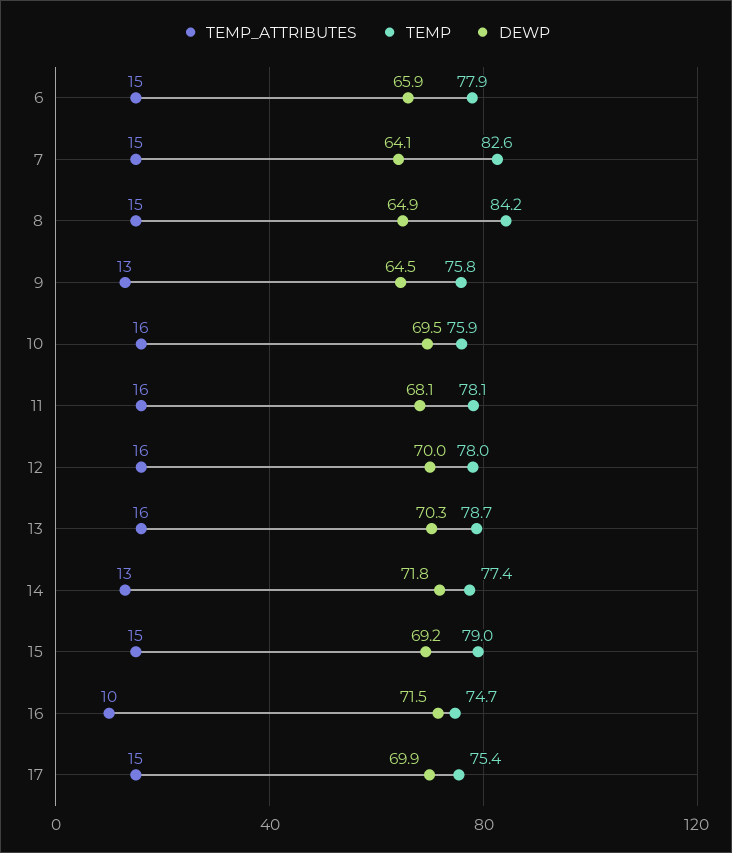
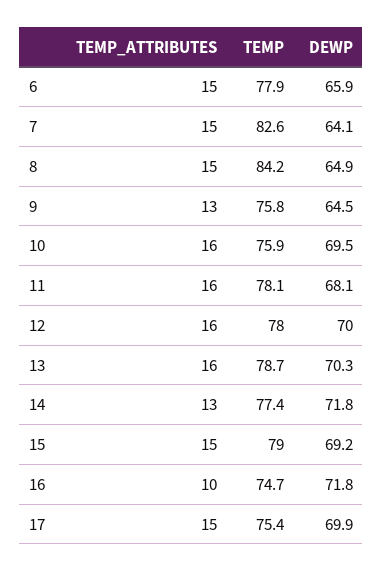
  {
    "TEMP_ATTRIBUTES": {
      "6": 15,
      "7": 15,
      "8": 15,
      "9": 13,
      "10": 16,
      "11": 16,
      "12": 16,
      "13": 16,
      "14": 13,
      "15": 15,
      "16": 10,
      "17": 15
    },
    "TEMP": {
      "6": 77.9,
      "7": 82.6,
      "8": 84.2,
      "9": 75.8,
      "10": 75.9,
      "11": 78.1,
      "12": 78,
      "13": 78.7,
      "14": 77.4,
      "15": 79,
      "16": 74.7,
      "17": 75.4
    },
    "DEWP": {
      "6": 65.9,
      "7": 64.1,
      "8": 64.9,
      "9": 64.5,
      "10": 69.5,
      "11": 68.1,
      "12": 70,
      "13": 70.3,
      "14": 71.8,
      "15": 69.2,
-     "16": 71.5,
+     "16": 71.8,
      "17": 69.9
    }
  }

